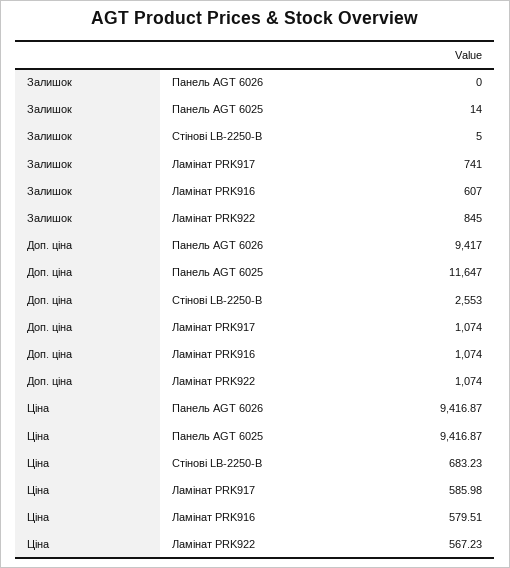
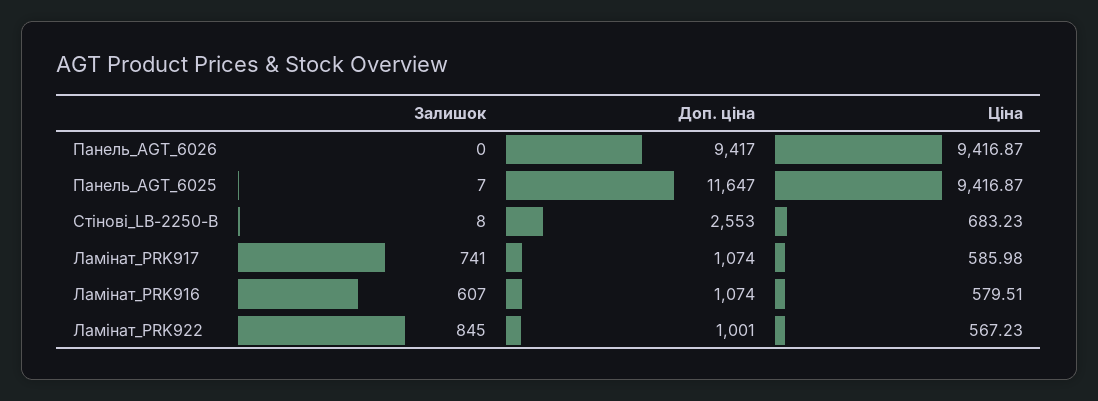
  {
    "Залишок": {
      "Панель AGT 6026": 0,
-     "Панель AGT 6025": 14,
+     "Панель AGT 6025": 7,
-     "Стінові LB-2250-В": 5,
+     "Стінові LB-2250-В": 8,
      "Ламінат PRK917": 741,
      "Ламінат PRK916": 607,
      "Ламінат PRK922": 845
    },
    "Доп. ціна": {
      "Панель AGT 6026": 9417,
      "Панель AGT 6025": 11647,
      "Стінові LB-2250-В": 2553,
      "Ламінат PRK917": 1074,
      "Ламінат PRK916": 1074,
-     "Ламінат PRK922": 1074
+     "Ламінат PRK922": 1001
    },
    "Ціна": {
      "Панель AGT 6026": 9416.87,
      "Панель AGT 6025": 9416.87,
      "Стінові LB-2250-В": 683.23,
      "Ламінат PRK917": 585.98,
      "Ламінат PRK916": 579.51,
      "Ламінат PRK922": 567.23
    }
  }

